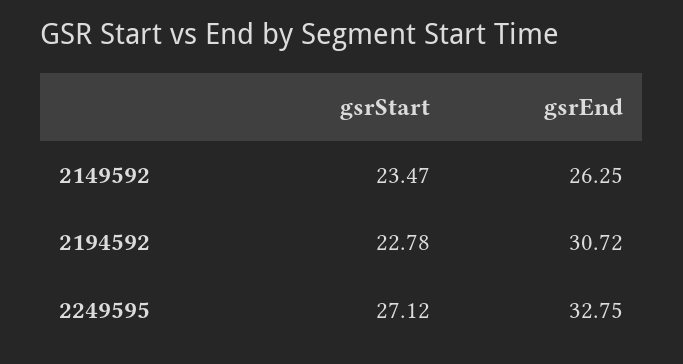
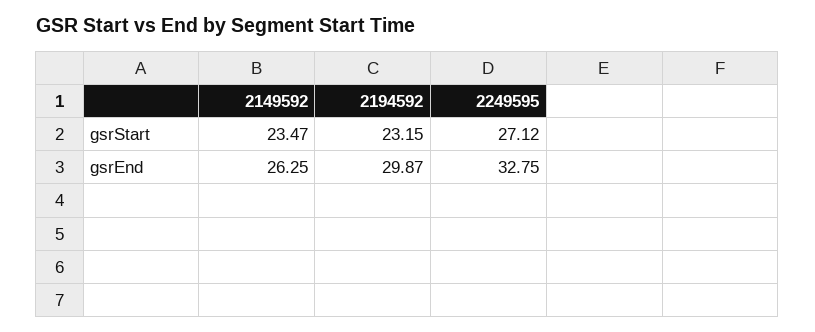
  {
    "gsrStart": {
      "2149592": 23.47,
-     "2194592": 22.78,
+     "2194592": 23.15,
      "2249595": 27.12
    },
    "gsrEnd": {
      "2149592": 26.25,
-     "2194592": 30.72,
+     "2194592": 29.87,
      "2249595": 32.75
    }
  }

